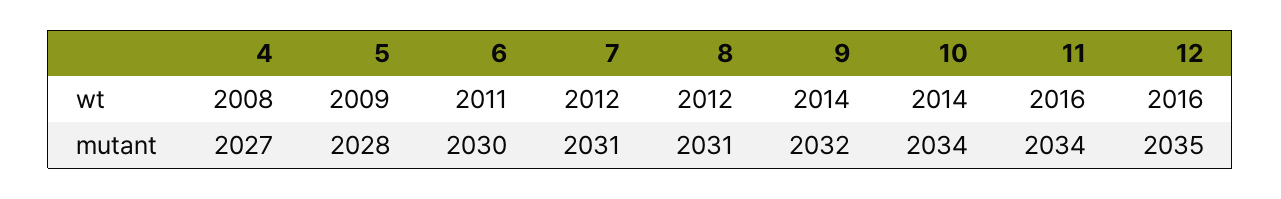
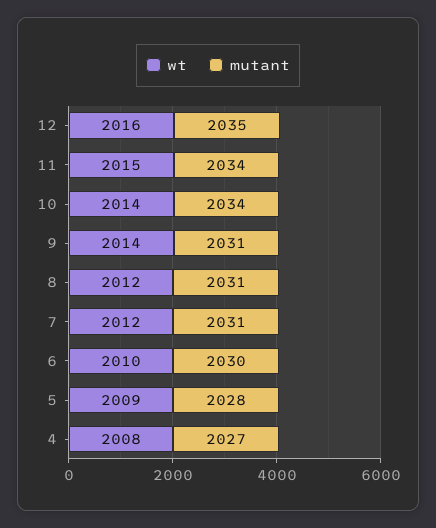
  {
    "wt": {
      "4": 2008,
      "5": 2009,
-     "6": 2011,
+     "6": 2010,
      "7": 2012,
      "8": 2012,
      "9": 2014,
      "10": 2014,
-     "11": 2016,
+     "11": 2015,
      "12": 2016
    },
    "mutant": {
      "4": 2027,
      "5": 2028,
      "6": 2030,
      "7": 2031,
      "8": 2031,
-     "9": 2032,
+     "9": 2031,
      "10": 2034,
      "11": 2034,
      "12": 2035
    }
  }

